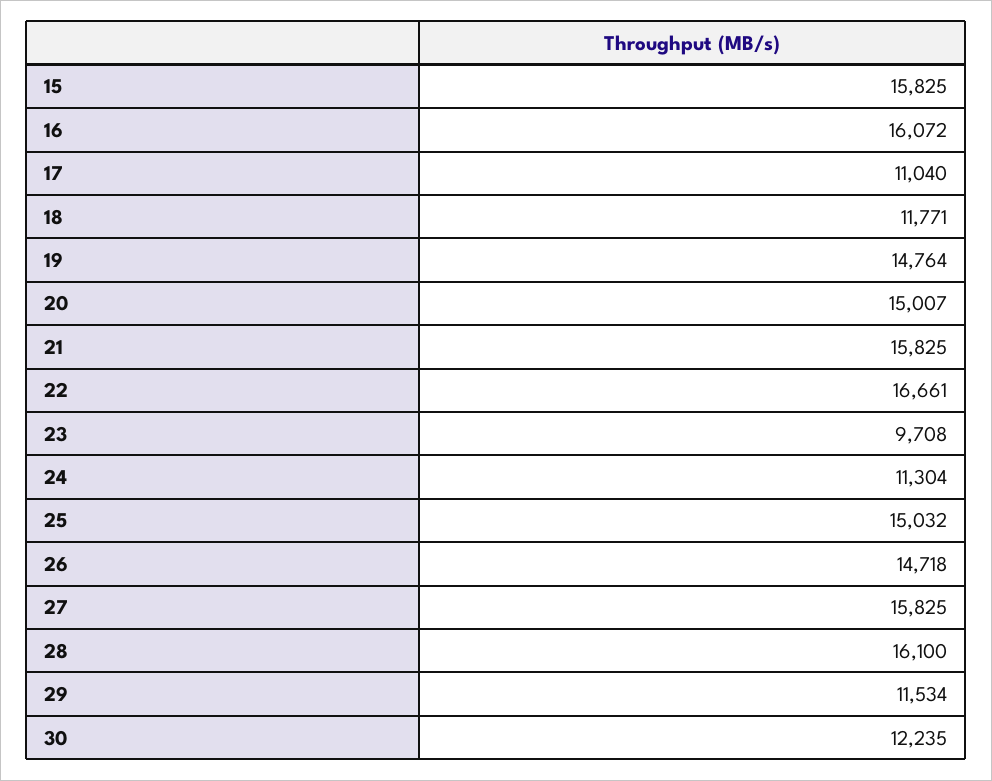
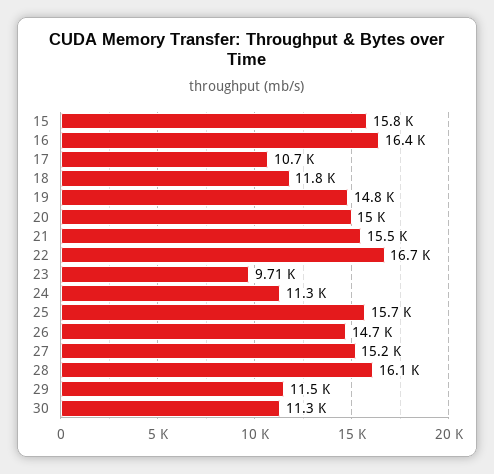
  {
    "15": 15825,
-   "16": 16072,
+   "16": 16400,
-   "17": 11040,
+   "17": 10700,
    "18": 11771,
    "19": 14764,
    "20": 15007,
-   "21": 15825,
+   "21": 15500,
    "22": 16661,
    "23": 9708,
    "24": 11304,
-   "25": 15032,
+   "25": 15700,
    "26": 14718,
-   "27": 15825,
+   "27": 15200,
    "28": 16100,
    "29": 11534,
-   "30": 12235
+   "30": 11300
  }

